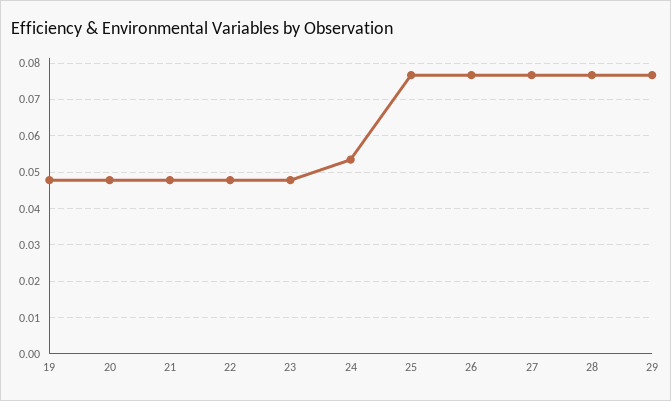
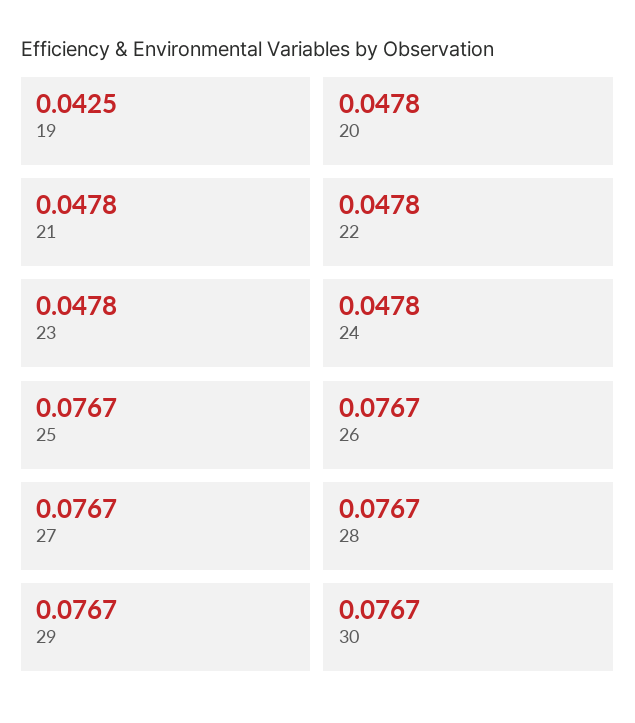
  {
-   "19": 0.048,
+   "19": 0.0425,
    "20": 0.0478,
    "21": 0.0478,
    "22": 0.0478,
    "23": 0.0478,
-   "24": 0.054,
+   "24": 0.0478,
    "25": 0.0767,
    "26": 0.0767,
    "27": 0.0767,
    "28": 0.0767,
-   "29": 0.0767
+   "29": 0.0767,
+   "30": 0.0767
  }

